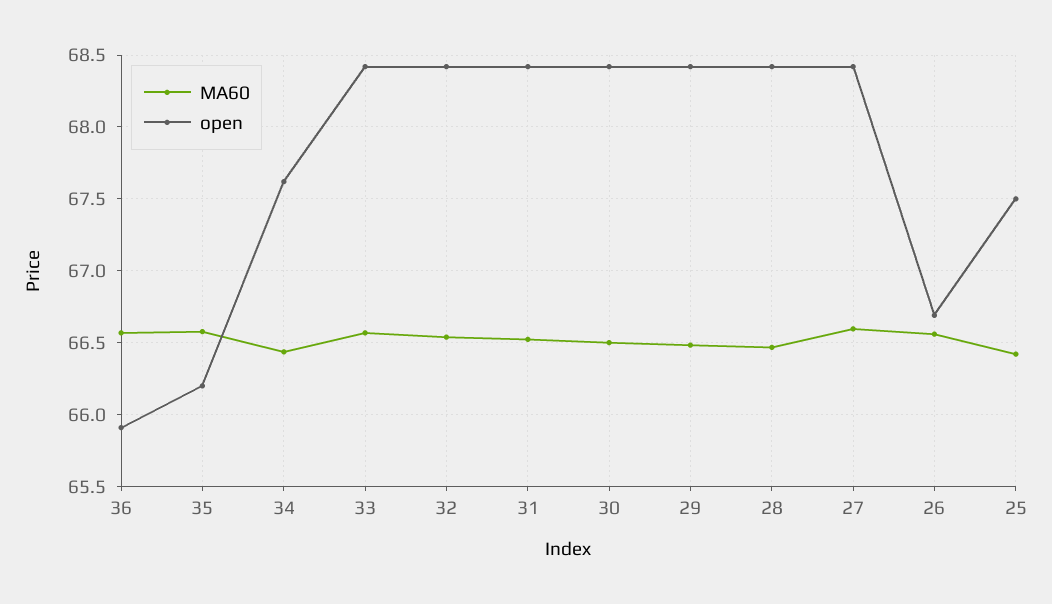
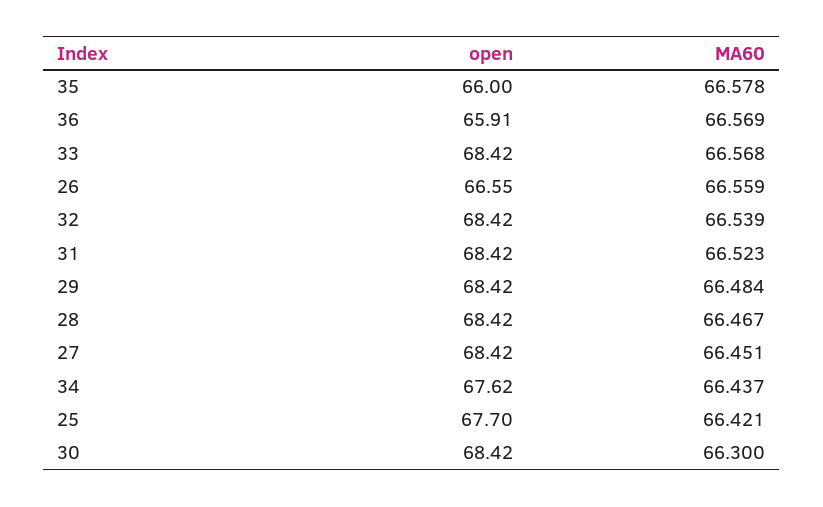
  {
    "MA60": {
      "36": 66.569,
      "35": 66.578,
      "34": 66.437,
      "33": 66.568,
      "32": 66.539,
      "31": 66.523,
-     "30": 66.5,
+     "30": 66.3,
      "29": 66.484,
      "28": 66.467,
-     "27": 66.6,
+     "27": 66.451,
      "26": 66.559,
      "25": 66.421
    },
    "open": {
      "36": 65.91,
-     "35": 66.2,
+     "35": 66,
      "34": 67.62,
      "33": 68.42,
      "32": 68.42,
      "31": 68.42,
      "30": 68.42,
      "29": 68.42,
      "28": 68.42,
      "27": 68.42,
-     "26": 66.7,
+     "26": 66.55,
-     "25": 67.5
+     "25": 67.7
    }
  }

